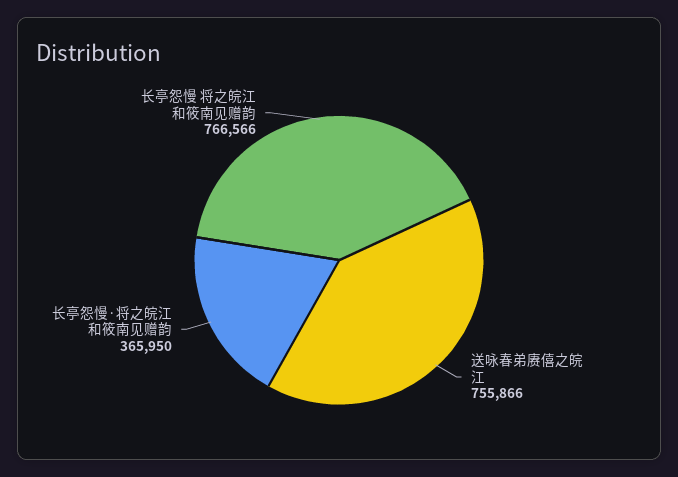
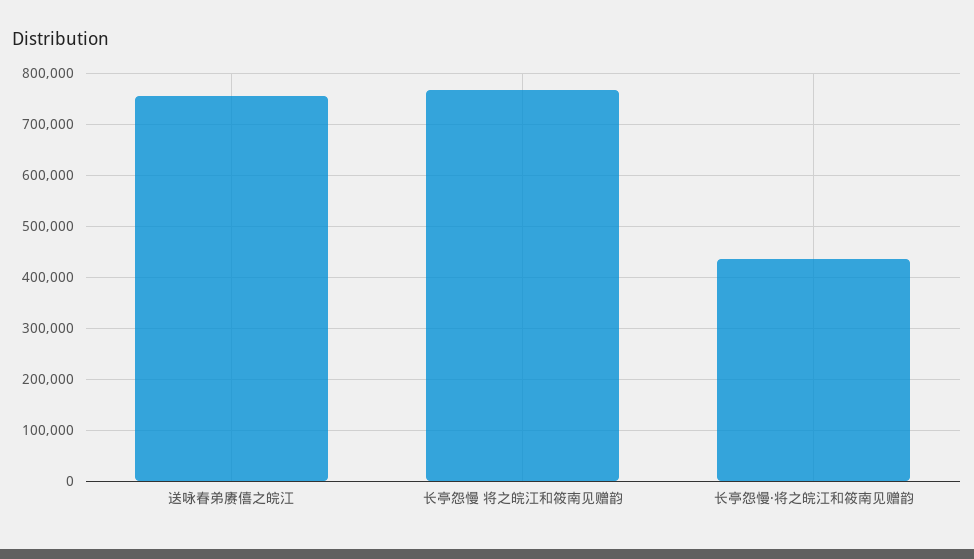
  {
    "送咏春弟赓僖之皖江": 755866,
-   "长亭怨慢·将之皖江和筱南见赠韵": 365950,
+   "长亭怨慢·将之皖江和筱南见赠韵": 440000,
    "长亭怨慢 将之皖江和筱南见赠韵": 766566
  }

